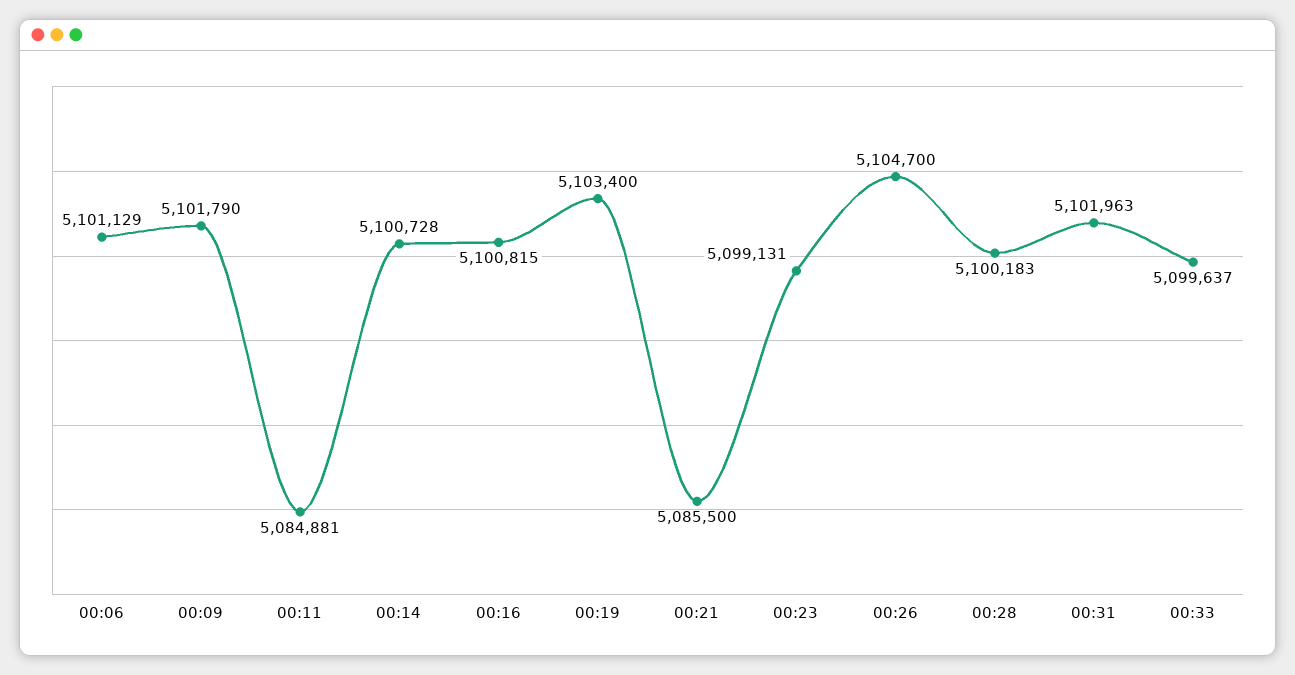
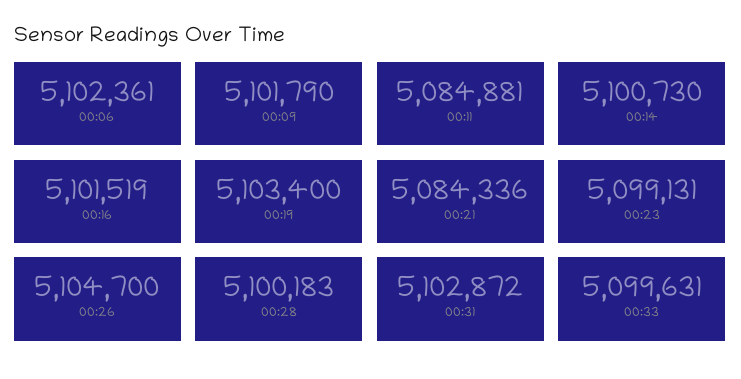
  {
-   "00:06": 5101129,
+   "00:06": 5102361,
    "00:09": 5101790,
    "00:11": 5084881,
-   "00:14": 5100728,
+   "00:14": 5100730,
-   "00:16": 5100815,
+   "00:16": 5101519,
    "00:19": 5103400,
-   "00:21": 5085500,
+   "00:21": 5084336,
    "00:23": 5099131,
    "00:26": 5104700,
    "00:28": 5100183,
-   "00:31": 5101963,
+   "00:31": 5102872,
-   "00:33": 5099637
+   "00:33": 5099631
  }

